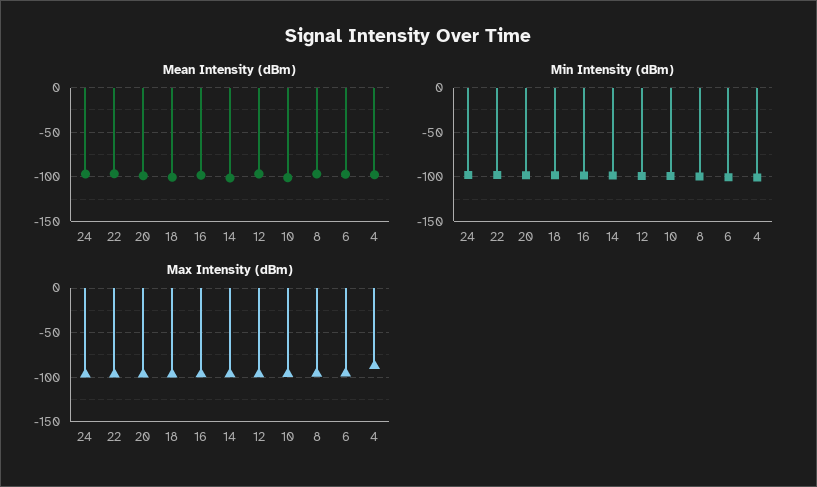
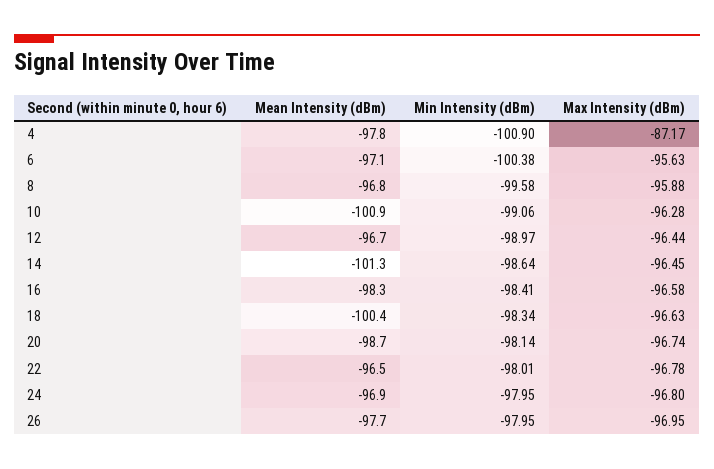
  {
    "Mean Intensity (dBm)": {
      "24": -96.9,
      "22": -96.5,
      "20": -98.7,
      "18": -100.4,
      "16": -98.3,
      "14": -101.3,
      "12": -96.7,
      "10": -100.9,
      "8": -96.8,
      "6": -97.1,
-     "4": -97.8
+     "4": -97.8,
+     "26": -97.7
    },
    "Min Intensity (dBm)": {
      "24": -97.95,
      "22": -98.01,
      "20": -98.14,
      "18": -98.34,
      "16": -98.41,
      "14": -98.64,
      "12": -98.97,
      "10": -99.06,
      "8": -99.58,
      "6": -100.38,
-     "4": -100.9
+     "4": -100.9,
+     "26": -97.95
    },
    "Max Intensity (dBm)": {
      "24": -96.8,
      "22": -96.78,
      "20": -96.74,
      "18": -96.63,
      "16": -96.58,
      "14": -96.45,
      "12": -96.44,
      "10": -96.28,
      "8": -95.88,
      "6": -95.63,
-     "4": -87.17
+     "4": -87.17,
+     "26": -96.95
    }
  }

